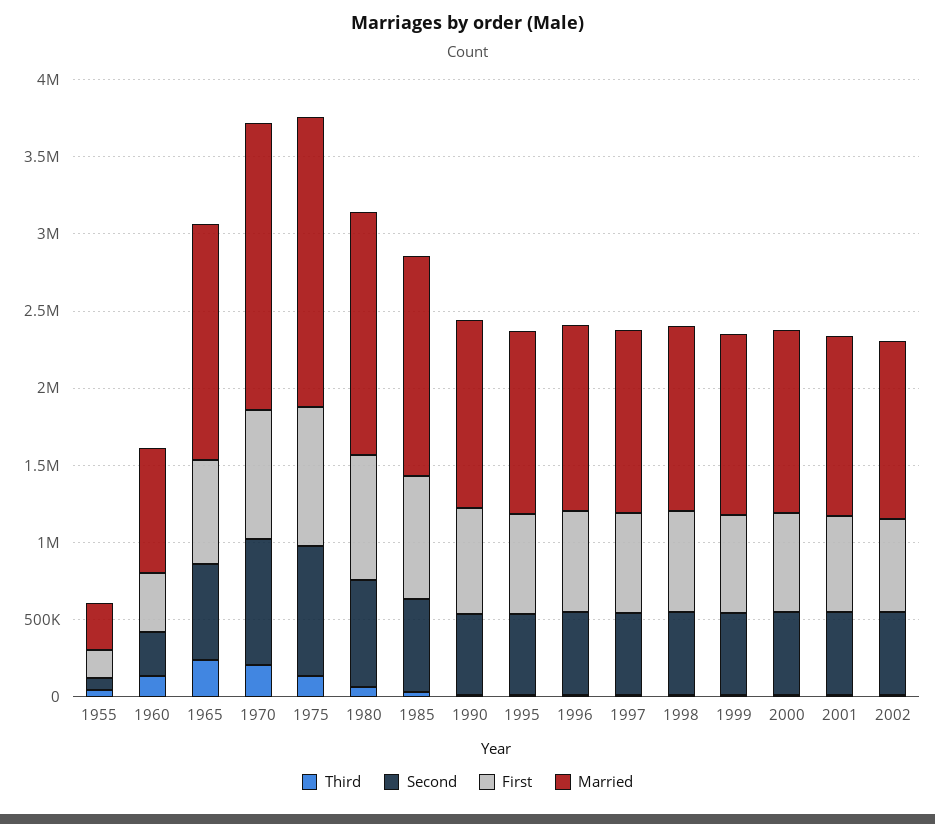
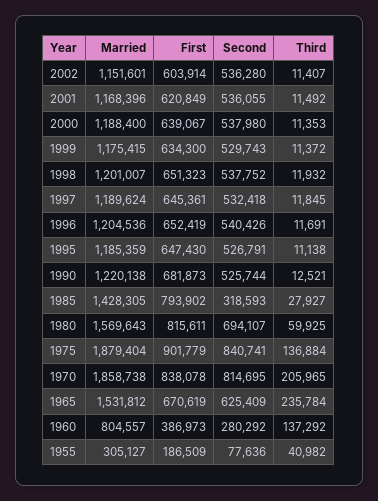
  {
    "Third": {
      "1955": 40982,
      "1960": 137292,
      "1965": 235784,
      "1970": 205965,
      "1975": 136884,
      "1980": 59925,
      "1985": 27927,
      "1990": 12521,
      "1995": 11138,
      "1996": 11691,
      "1997": 11845,
      "1998": 11932,
      "1999": 11372,
      "2000": 11353,
      "2001": 11492,
      "2002": 11407
    },
    "Second": {
      "1955": 77636,
      "1960": 280292,
      "1965": 625409,
      "1970": 814695,
      "1975": 840741,
      "1980": 694107,
-     "1985": 600000,
+     "1985": 318593,
      "1990": 525744,
      "1995": 526791,
      "1996": 540426,
      "1997": 532418,
      "1998": 537752,
      "1999": 529743,
      "2000": 537980,
      "2001": 536055,
      "2002": 536280
    },
    "First": {
      "1955": 186509,
      "1960": 386973,
      "1965": 670619,
      "1970": 838078,
      "1975": 901779,
      "1980": 815611,
      "1985": 793902,
      "1990": 681873,
      "1995": 647430,
      "1996": 652419,
      "1997": 645361,
      "1998": 651323,
      "1999": 634300,
      "2000": 639067,
      "2001": 620849,
      "2002": 603914
    },
    "Married": {
      "1955": 305127,
      "1960": 804557,
      "1965": 1531812,
      "1970": 1858738,
      "1975": 1879404,
      "1980": 1569643,
      "1985": 1428305,
      "1990": 1220138,
      "1995": 1185359,
      "1996": 1204536,
      "1997": 1189624,
      "1998": 1201007,
      "1999": 1175415,
      "2000": 1188400,
      "2001": 1168396,
      "2002": 1151601
    }
  }

